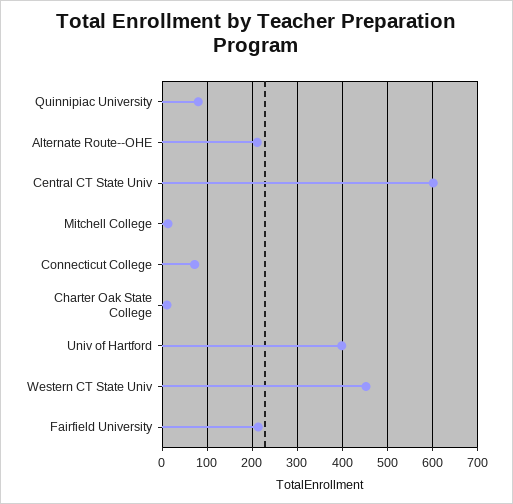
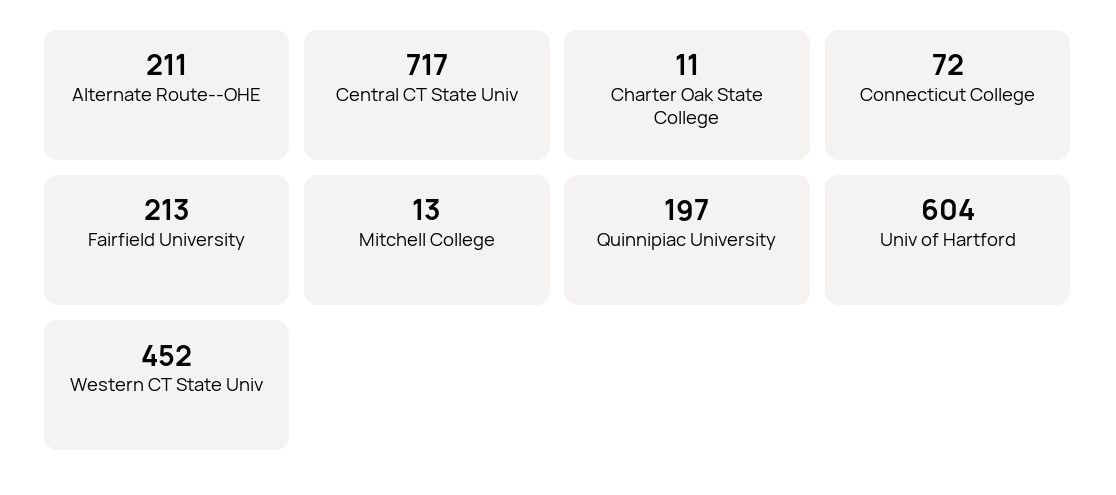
  {
-   "Quinnipiac University": 80,
+   "Quinnipiac University": 197,
    "Alternate Route--OHE": 211,
-   "Central CT State Univ": 600,
+   "Central CT State Univ": 717,
    "Mitchell College": 13,
    "Connecticut College": 72,
    "Charter Oak State College": 11,
-   "Univ of Hartford": 400,
+   "Univ of Hartford": 604,
    "Western CT State Univ": 452,
    "Fairfield University": 213
  }

